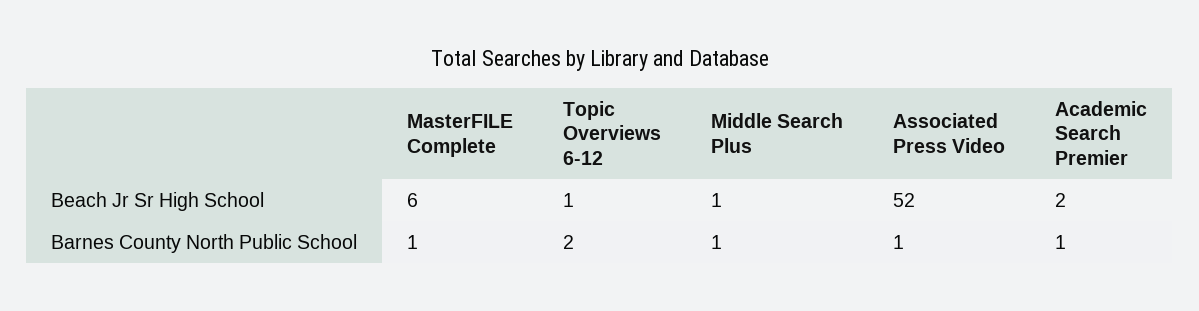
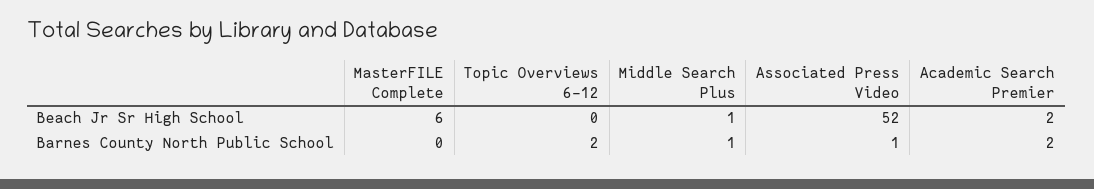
  {
    "MasterFILE Complete": {
      "Beach Jr Sr High School": 6,
-     "Barnes County North Public School": 1
+     "Barnes County North Public School": 0
    },
    "Topic Overviews 6-12": {
-     "Beach Jr Sr High School": 1,
+     "Beach Jr Sr High School": 0,
      "Barnes County North Public School": 2
    },
    "Middle Search Plus": {
      "Beach Jr Sr High School": 1,
      "Barnes County North Public School": 1
    },
    "Associated Press Video": {
      "Beach Jr Sr High School": 52,
      "Barnes County North Public School": 1
    },
    "Academic Search Premier": {
      "Beach Jr Sr High School": 2,
-     "Barnes County North Public School": 1
+     "Barnes County North Public School": 2
    }
  }

